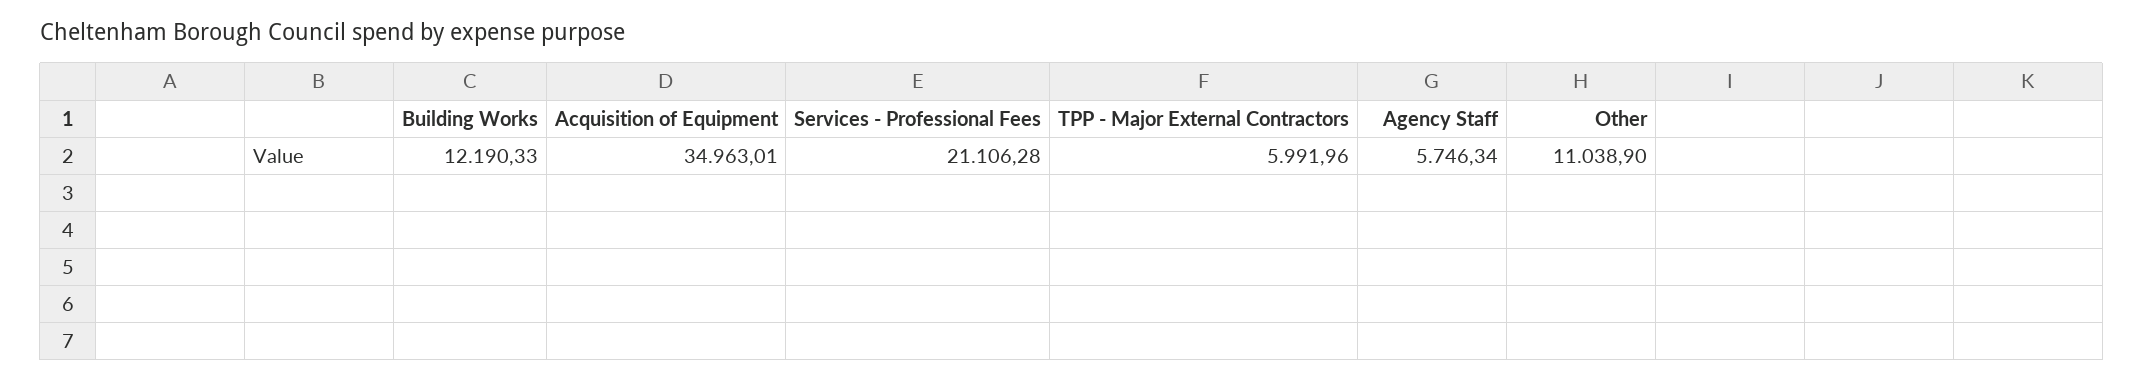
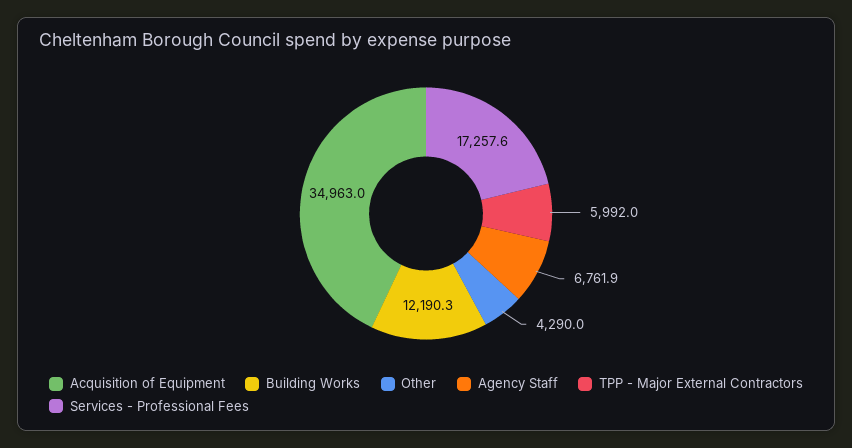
  {
    "Building Works": 12190.33,
    "Acquisition of Equipment": 34963.01,
-   "Services - Professional Fees": 21106.28,
+   "Services - Professional Fees": 17257.6,
    "TPP - Major External Contractors": 5991.96,
-   "Agency Staff": 5746.34,
+   "Agency Staff": 6761.9,
-   "Other": 11038.9
+   "Other": 4290
  }

